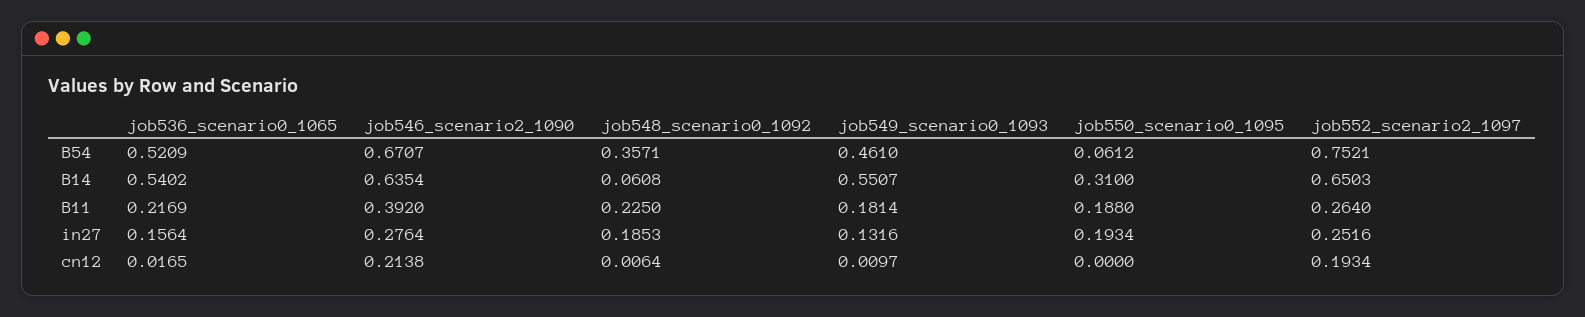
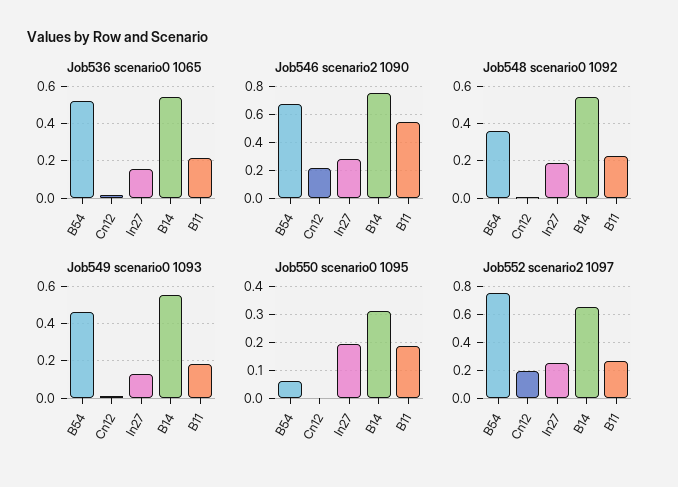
  {
    "job536_scenario0_1065": {
      "B54": 0.5209,
      "B14": 0.5402,
      "B11": 0.2169,
      "in27": 0.1564,
      "cn12": 0.0165
    },
    "job546_scenario2_1090": {
      "B54": 0.6707,
-     "B14": 0.6354,
+     "B14": 0.75,
-     "B11": 0.392,
+     "B11": 0.55,
      "in27": 0.2764,
      "cn12": 0.2138
    },
    "job548_scenario0_1092": {
      "B54": 0.3571,
-     "B14": 0.0608,
+     "B14": 0.55,
      "B11": 0.225,
      "in27": 0.1853,
      "cn12": 0.0064
    },
    "job549_scenario0_1093": {
      "B54": 0.461,
      "B14": 0.5507,
      "B11": 0.1814,
      "in27": 0.1316,
      "cn12": 0.0097
    },
    "job550_scenario0_1095": {
      "B54": 0.0612,
      "B14": 0.31,
      "B11": 0.188,
      "in27": 0.1934,
      "cn12": 0
    },
    "job552_scenario2_1097": {
      "B54": 0.7521,
      "B14": 0.6503,
      "B11": 0.264,
      "in27": 0.2516,
      "cn12": 0.1934
    }
  }

